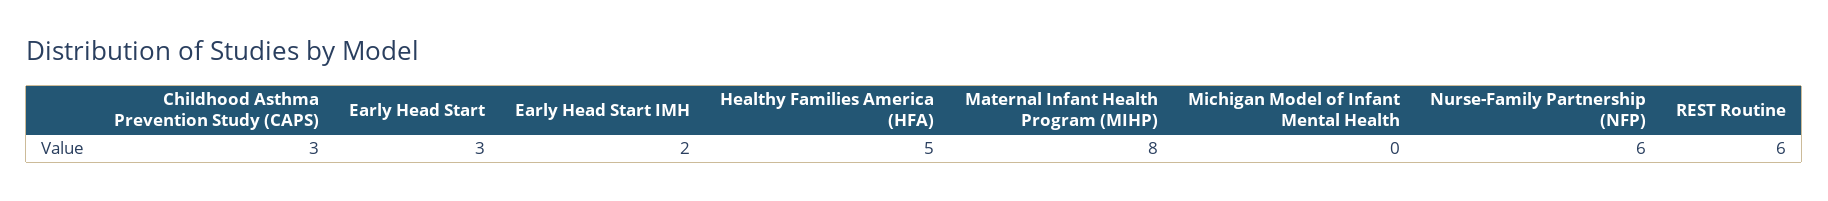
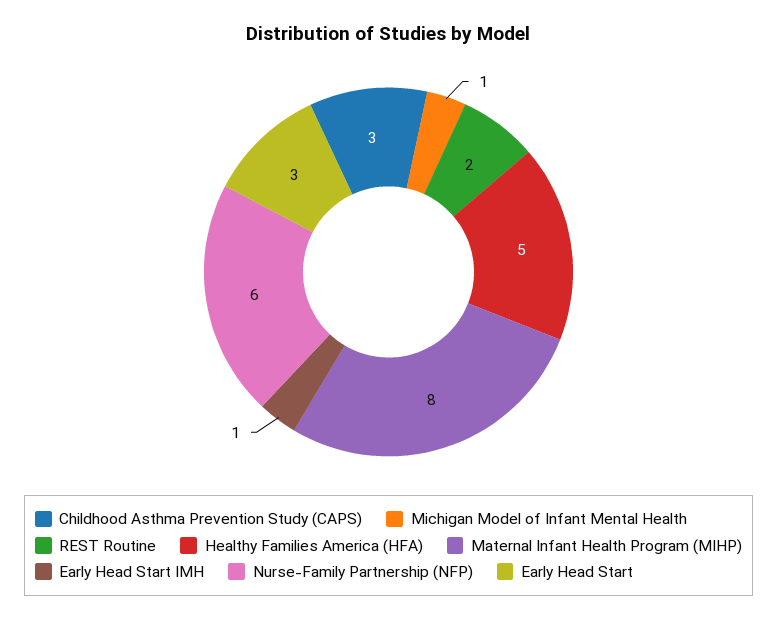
  {
    "Childhood Asthma Prevention Study (CAPS)": 3,
    "Early Head Start": 3,
-   "Early Head Start IMH": 2,
+   "Early Head Start IMH": 1,
    "Healthy Families America (HFA)": 5,
    "Maternal Infant Health Program (MIHP)": 8,
-   "Michigan Model of Infant Mental Health": 0,
+   "Michigan Model of Infant Mental Health": 1,
    "Nurse-Family Partnership (NFP)": 6,
-   "REST Routine": 6
+   "REST Routine": 2
  }

